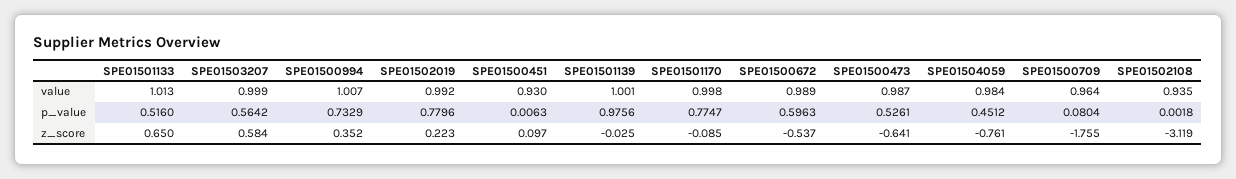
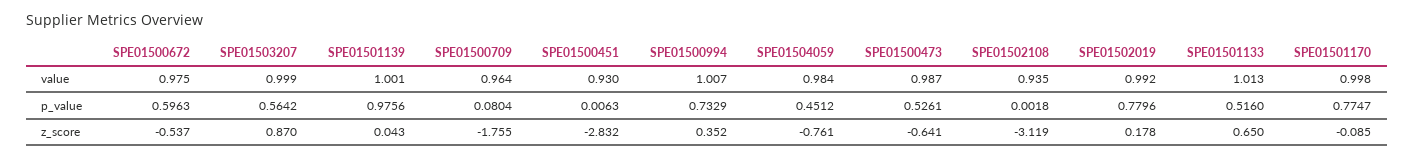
  {
    "SPE01501133": {
      "value": 1.013,
      "p_value": 0.516,
      "z_score": 0.65
    },
    "SPE01503207": {
      "value": 0.999,
      "p_value": 0.5642,
-     "z_score": 0.584
+     "z_score": 0.87
    },
    "SPE01500994": {
      "value": 1.007,
      "p_value": 0.7329,
      "z_score": 0.352
    },
    "SPE01502019": {
      "value": 0.992,
      "p_value": 0.7796,
-     "z_score": 0.223
+     "z_score": 0.178
    },
    "SPE01500451": {
      "value": 0.93,
      "p_value": 0.0063,
-     "z_score": 0.097
+     "z_score": -2.832
    },
    "SPE01501139": {
      "value": 1.001,
      "p_value": 0.9756,
-     "z_score": -0.025
+     "z_score": 0.043
    },
    "SPE01501170": {
      "value": 0.998,
      "p_value": 0.7747,
      "z_score": -0.085
    },
    "SPE01500672": {
-     "value": 0.989,
+     "value": 0.975,
      "p_value": 0.5963,
      "z_score": -0.537
    },
    "SPE01500473": {
      "value": 0.987,
      "p_value": 0.5261,
      "z_score": -0.641
    },
    "SPE01504059": {
      "value": 0.984,
      "p_value": 0.4512,
      "z_score": -0.761
    },
    "SPE01500709": {
      "value": 0.964,
      "p_value": 0.0804,
      "z_score": -1.755
    },
    "SPE01502108": {
      "value": 0.935,
      "p_value": 0.0018,
      "z_score": -3.119
    }
  }

